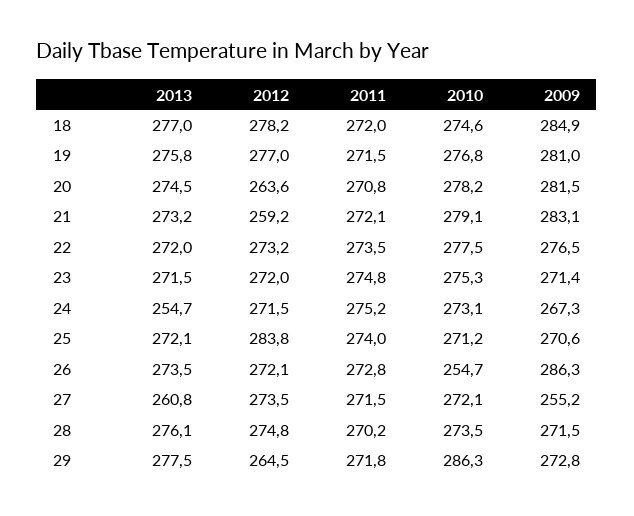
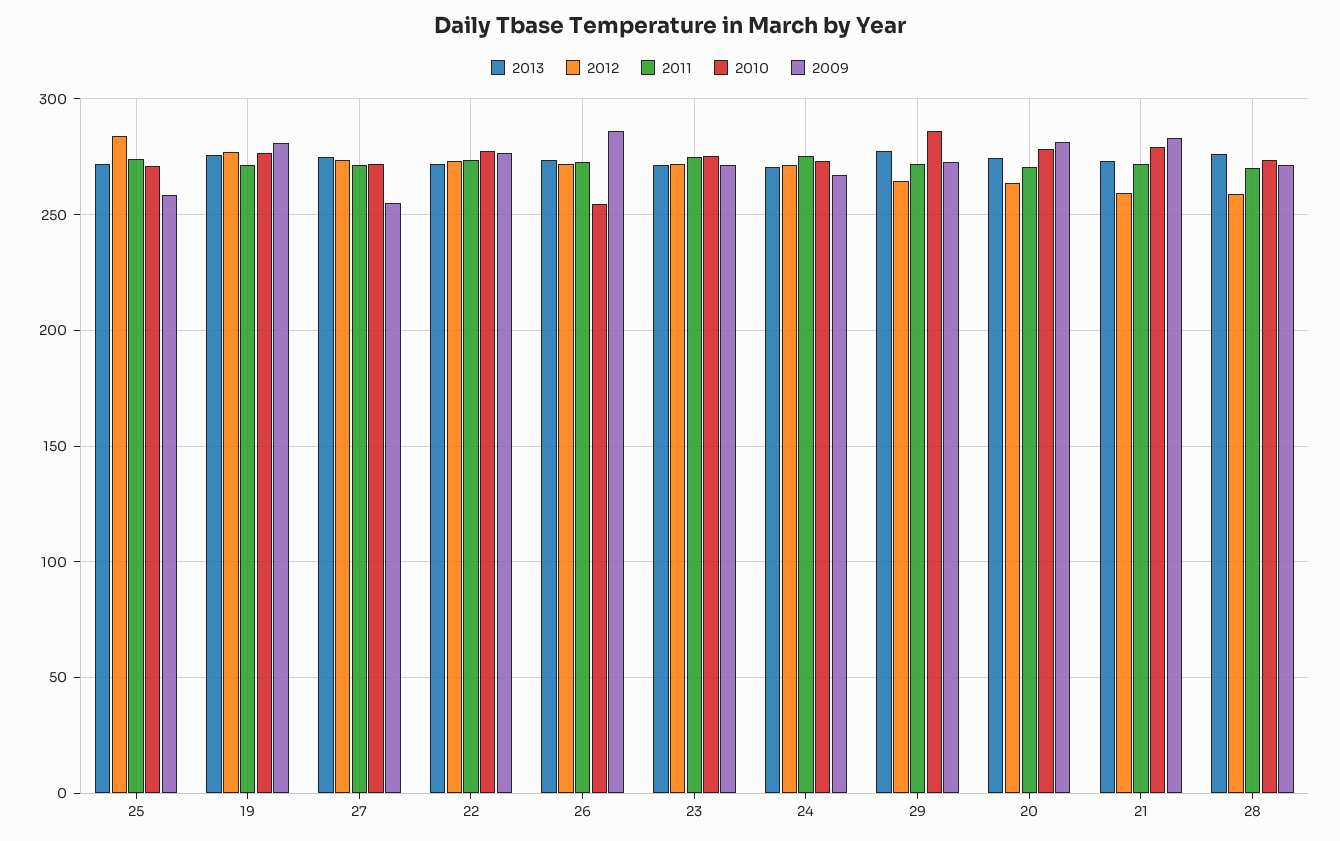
  {
    "2013": {
-     "18": 277,
      "19": 275.8,
      "20": 274.5,
      "21": 273.2,
      "22": 272,
      "23": 271.5,
-     "24": 254.7,
+     "24": 270,
      "25": 272.1,
      "26": 273.5,
-     "27": 260.8,
+     "27": 275,
      "28": 276.1,
      "29": 277.5
    },
    "2012": {
-     "18": 278.2,
      "19": 277,
      "20": 263.6,
      "21": 259.2,
      "22": 273.2,
      "23": 272,
      "24": 271.5,
      "25": 283.8,
      "26": 272.1,
      "27": 273.5,
-     "28": 274.8,
+     "28": 260,
      "29": 264.5
    },
    "2011": {
-     "18": 272,
      "19": 271.5,
      "20": 270.8,
      "21": 272.1,
      "22": 273.5,
      "23": 274.8,
      "24": 275.2,
      "25": 274,
      "26": 272.8,
      "27": 271.5,
      "28": 270.2,
      "29": 271.8
    },
    "2010": {
-     "18": 274.6,
      "19": 276.8,
      "20": 278.2,
      "21": 279.1,
      "22": 277.5,
      "23": 275.3,
      "24": 273.1,
      "25": 271.2,
      "26": 254.7,
      "27": 272.1,
      "28": 273.5,
      "29": 286.3
    },
    "2009": {
-     "18": 284.9,
      "19": 281,
      "20": 281.5,
      "21": 283.1,
      "22": 276.5,
      "23": 271.4,
      "24": 267.3,
-     "25": 270.6,
+     "25": 260,
      "26": 286.3,
      "27": 255.2,
      "28": 271.5,
      "29": 272.8
    }
  }

